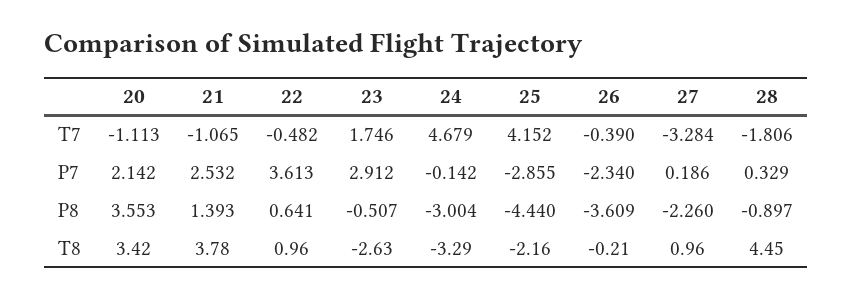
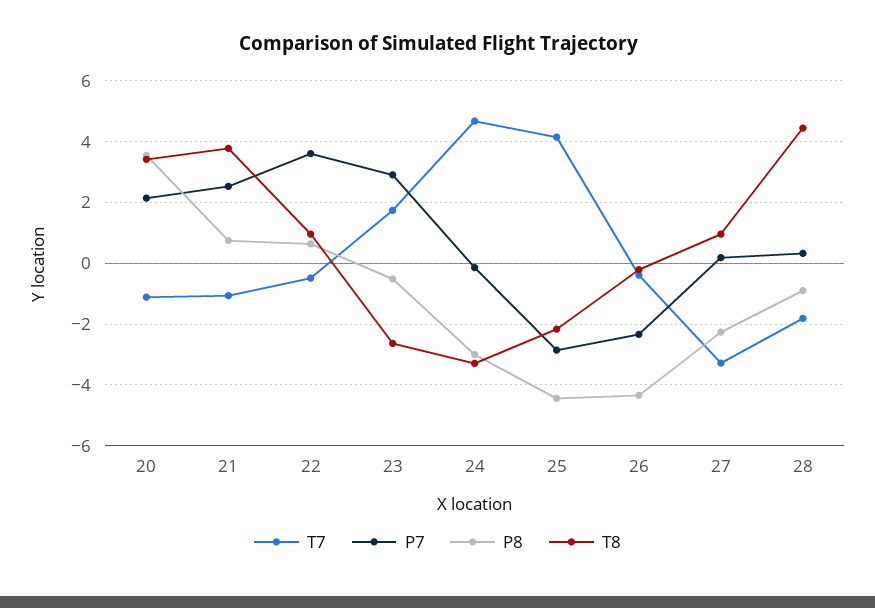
  {
    "T7": {
      "20": -1.113,
      "21": -1.065,
      "22": -0.482,
      "23": 1.746,
      "24": 4.679,
      "25": 4.152,
      "26": -0.39,
      "27": -3.284,
      "28": -1.806
    },
    "P7": {
      "20": 2.142,
      "21": 2.532,
      "22": 3.613,
      "23": 2.912,
      "24": -0.142,
      "25": -2.855,
      "26": -2.34,
      "27": 0.186,
      "28": 0.329
    },
    "P8": {
      "20": 3.553,
-     "21": 1.393,
+     "21": 0.8,
      "22": 0.641,
      "23": -0.507,
      "24": -3.004,
      "25": -4.44,
-     "26": -3.609,
+     "26": -4.4,
      "27": -2.26,
      "28": -0.897
    },
    "T8": {
      "20": 3.42,
      "21": 3.78,
      "22": 0.96,
      "23": -2.63,
      "24": -3.29,
      "25": -2.16,
      "26": -0.21,
      "27": 0.96,
      "28": 4.45
    }
  }

